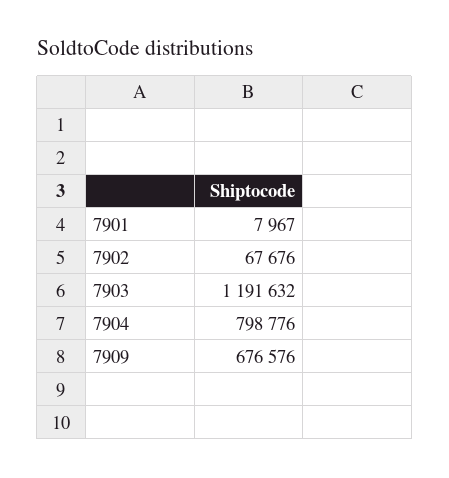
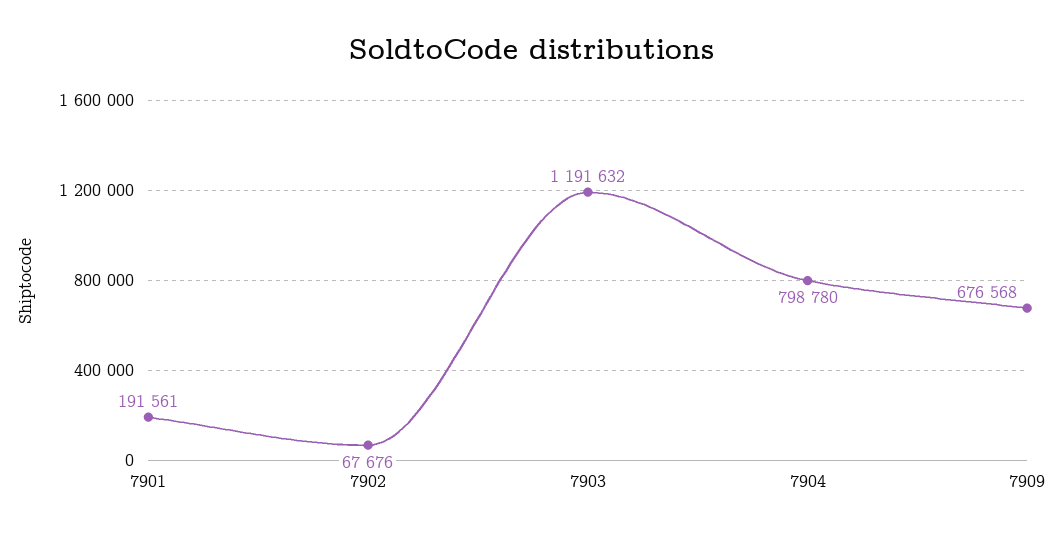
  {
-   "7901": 7967,
+   "7901": 191561,
    "7902": 67676,
    "7903": 1191632,
-   "7904": 798776,
+   "7904": 798780,
-   "7909": 676576
+   "7909": 676568
  }

